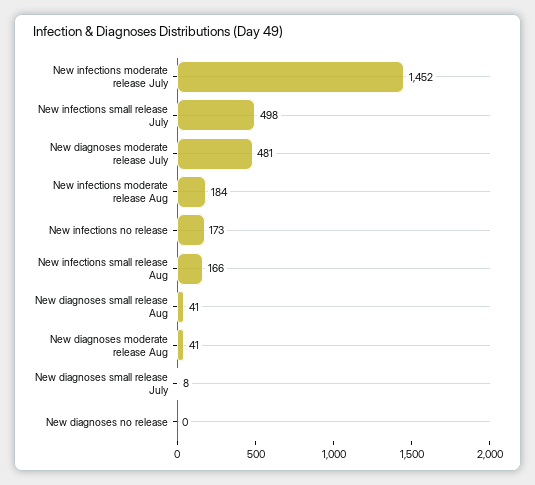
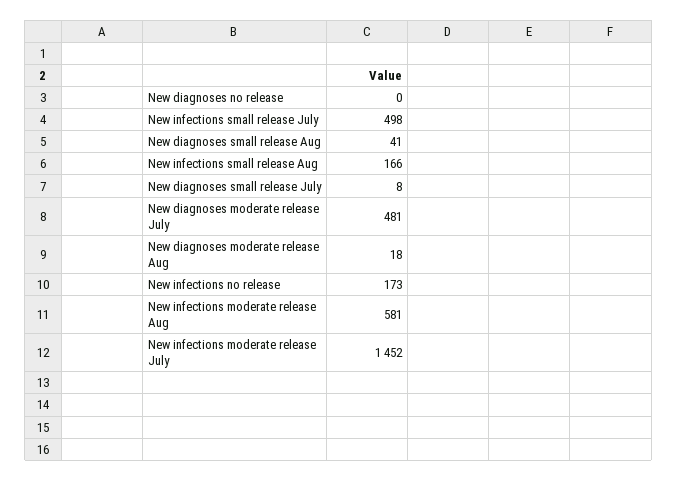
  {
    "New infections moderate release July": 1452,
    "New infections small release July": 498,
    "New diagnoses moderate release July": 481,
-   "New infections moderate release Aug": 184,
+   "New infections moderate release Aug": 581,
    "New infections no release": 173,
    "New infections small release Aug": 166,
    "New diagnoses small release Aug": 41,
-   "New diagnoses moderate release Aug": 41,
+   "New diagnoses moderate release Aug": 18,
    "New diagnoses small release July": 8,
    "New diagnoses no release": 0
  }

